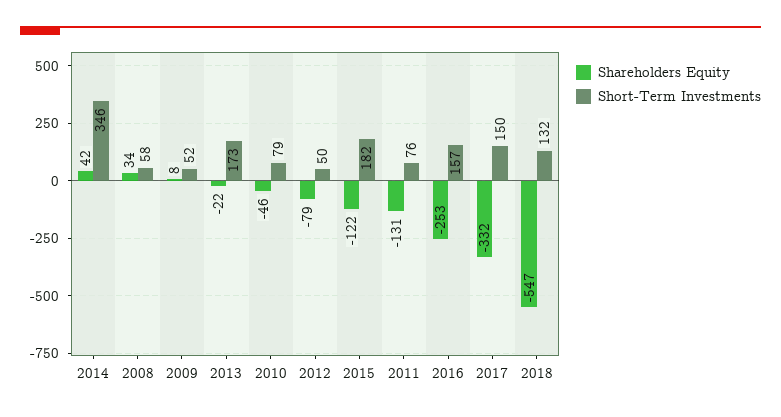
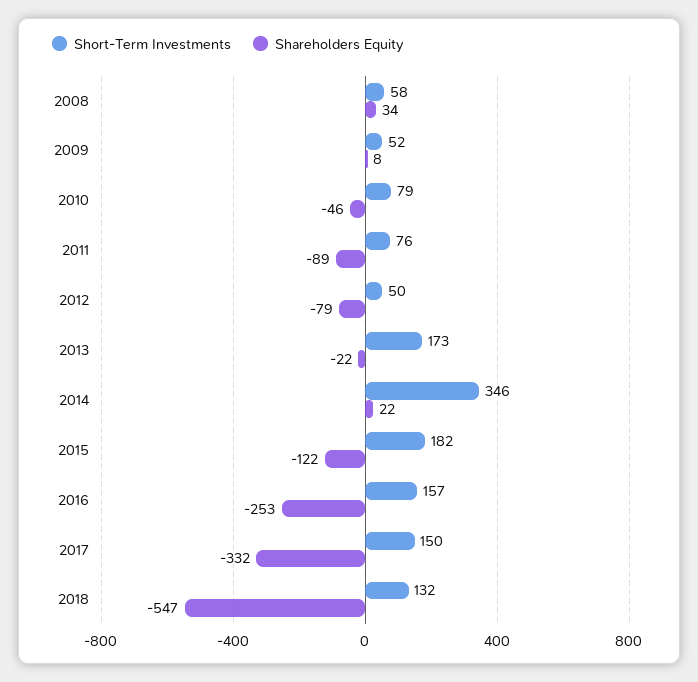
  {
    "Shareholders Equity": {
-     "2014": 42,
+     "2014": 22,
      "2008": 34,
      "2009": 8,
      "2013": -22,
      "2010": -46,
      "2012": -79,
      "2015": -122,
-     "2011": -131,
+     "2011": -89,
      "2016": -253,
      "2017": -332,
      "2018": -547
    },
    "Short-Term Investments": {
      "2014": 346,
      "2008": 58,
      "2009": 52,
      "2013": 173,
      "2010": 79,
      "2012": 50,
      "2015": 182,
      "2011": 76,
      "2016": 157,
      "2017": 150,
      "2018": 132
    }
  }

